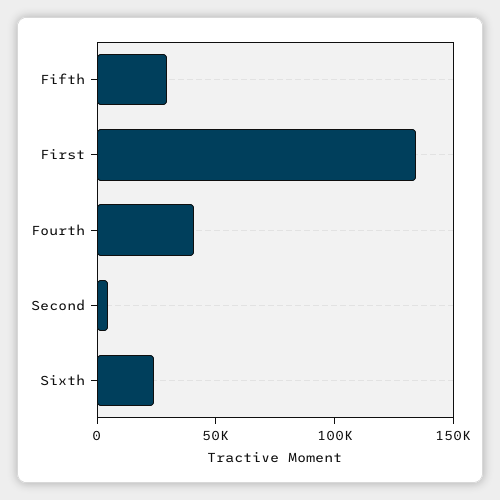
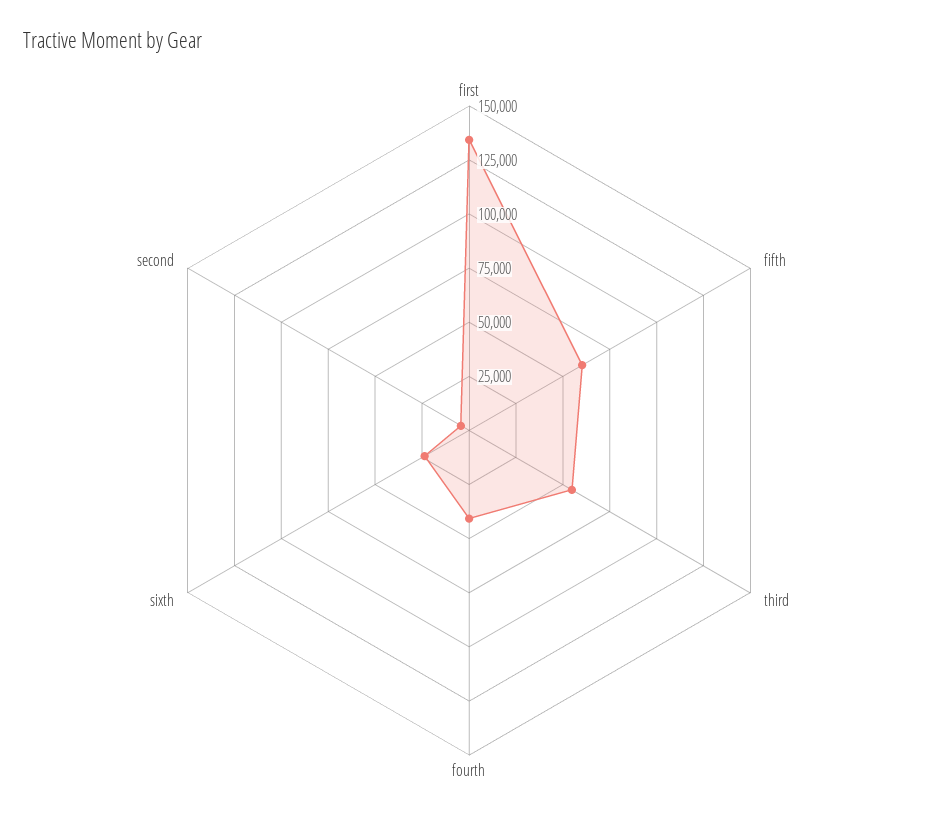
  {
-   "Fifth": 30000,
+   "Fifth": 60000,
    "First": 135000,
    "Fourth": 40000,
    "Second": 5000,
-   "Sixth": 25000
+   "Sixth": 25000,
+   "third": 55000
  }

